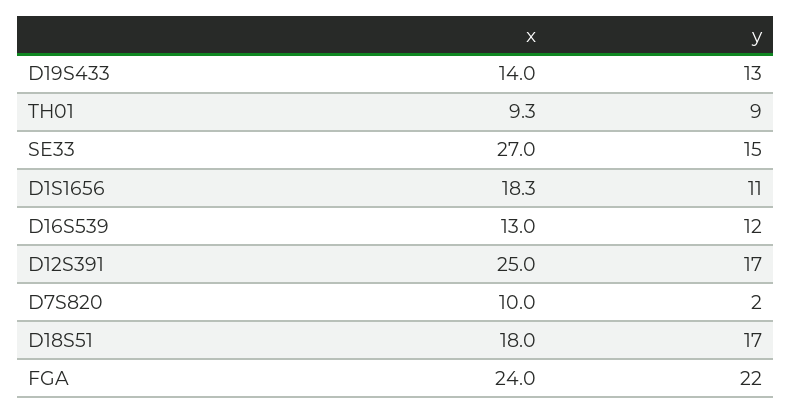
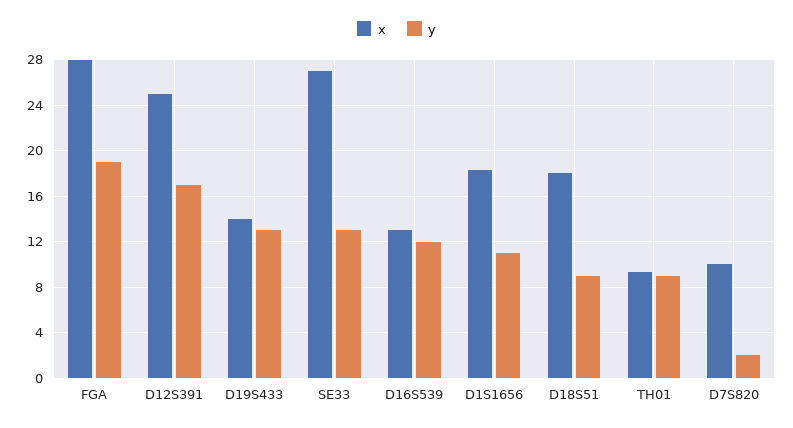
  {
    "x": {
      "D19S433": 14,
      "TH01": 9.3,
      "SE33": 27,
      "D1S1656": 18.3,
      "D16S539": 13,
      "D12S391": 25,
      "D7S820": 10,
      "D18S51": 18,
-     "FGA": 24
+     "FGA": 28
    },
    "y": {
      "D19S433": 13,
      "TH01": 9,
-     "SE33": 15,
+     "SE33": 13,
      "D1S1656": 11,
      "D16S539": 12,
      "D12S391": 17,
      "D7S820": 2,
-     "D18S51": 17,
+     "D18S51": 9,
-     "FGA": 22
+     "FGA": 19
    }
  }

